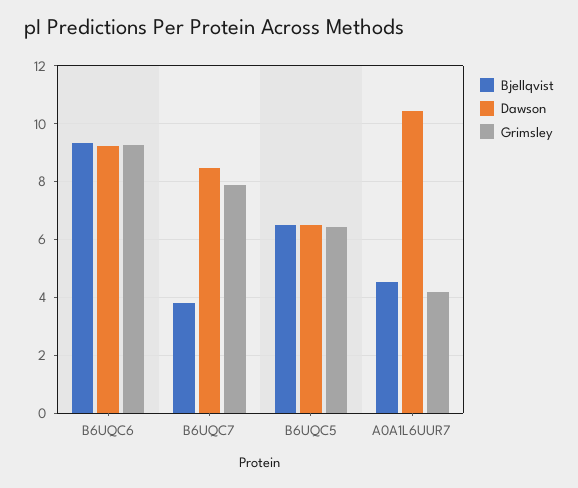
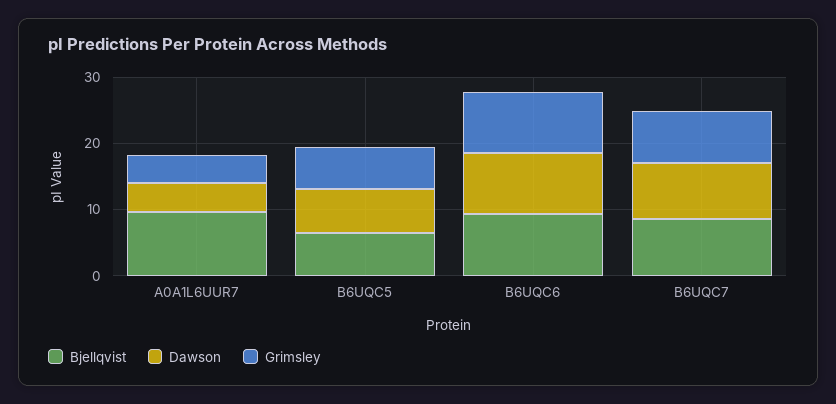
  {
    "Bjellqvist": {
      "B6UQC6": 9.25,
-     "B6UQC7": 3.75,
+     "B6UQC7": 8,
      "B6UQC5": 6.5,
-     "A0A1L6UUR7": 4.5
+     "A0A1L6UUR7": 10
    },
    "Dawson": {
      "B6UQC6": 9.25,
      "B6UQC7": 8.5,
      "B6UQC5": 6.5,
-     "A0A1L6UUR7": 10.5
+     "A0A1L6UUR7": 4
    },
    "Grimsley": {
      "B6UQC6": 9.25,
      "B6UQC7": 8,
      "B6UQC5": 6.5,
      "A0A1L6UUR7": 4.25
    }
  }

